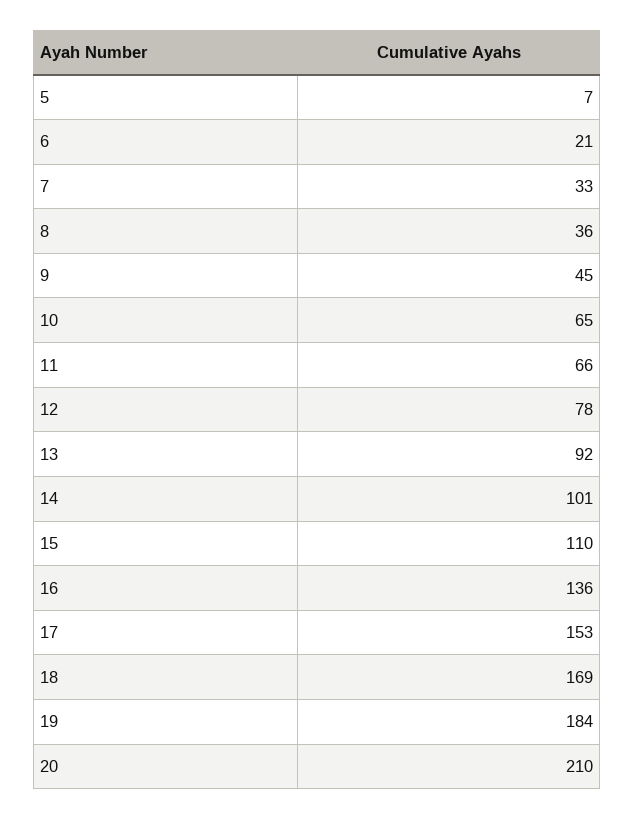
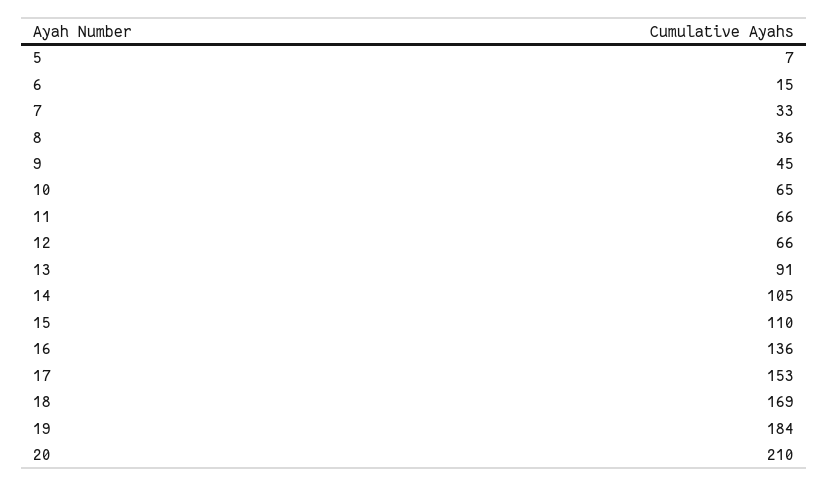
  {
    "5": 7,
-   "6": 21,
+   "6": 15,
    "7": 33,
    "8": 36,
    "9": 45,
    "10": 65,
    "11": 66,
-   "12": 78,
+   "12": 66,
-   "13": 92,
+   "13": 91,
-   "14": 101,
+   "14": 105,
    "15": 110,
    "16": 136,
    "17": 153,
    "18": 169,
    "19": 184,
    "20": 210
  }

